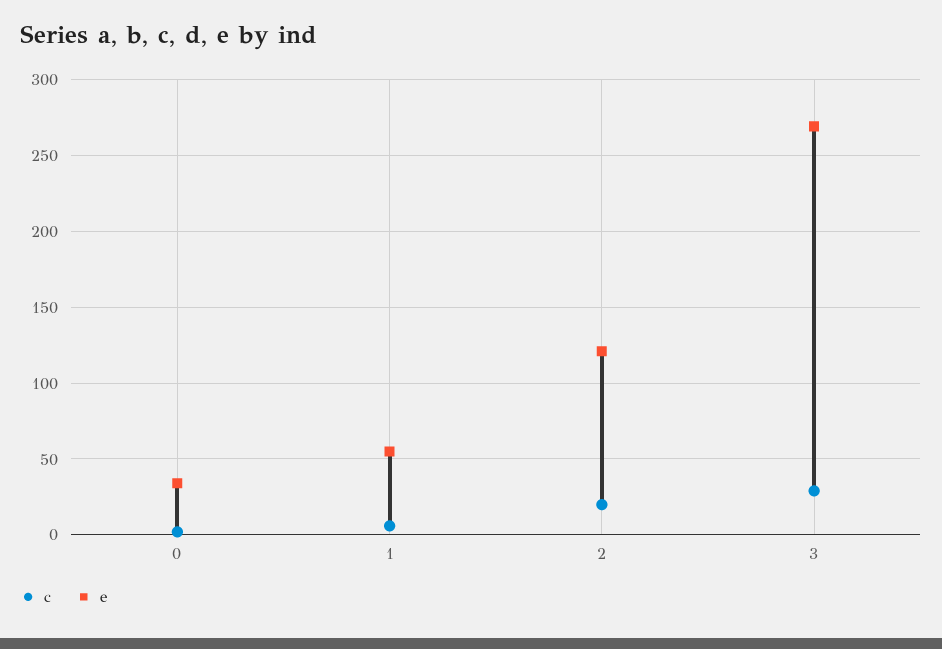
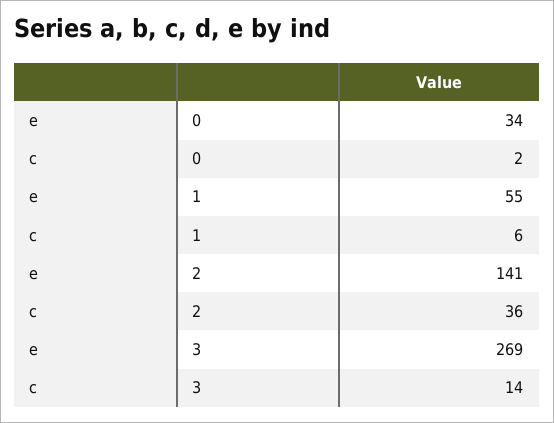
  {
    "c": {
      "0": 2,
      "1": 6,
-     "2": 20,
+     "2": 36,
-     "3": 30
+     "3": 14
    },
    "e": {
      "0": 34,
      "1": 55,
-     "2": 120,
+     "2": 141,
      "3": 269
    }
  }

